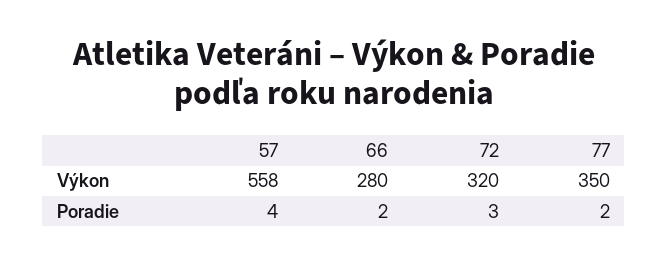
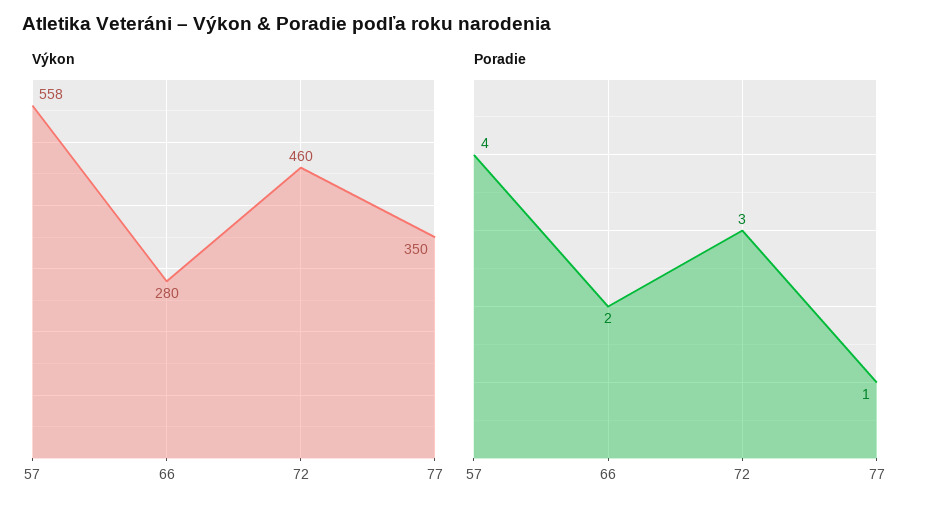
  {
    "Výkon": {
      "57": 558,
      "66": 280,
-     "72": 320,
+     "72": 460,
      "77": 350
    },
    "Poradie": {
      "57": 4,
      "66": 2,
      "72": 3,
-     "77": 2
+     "77": 1
    }
  }

